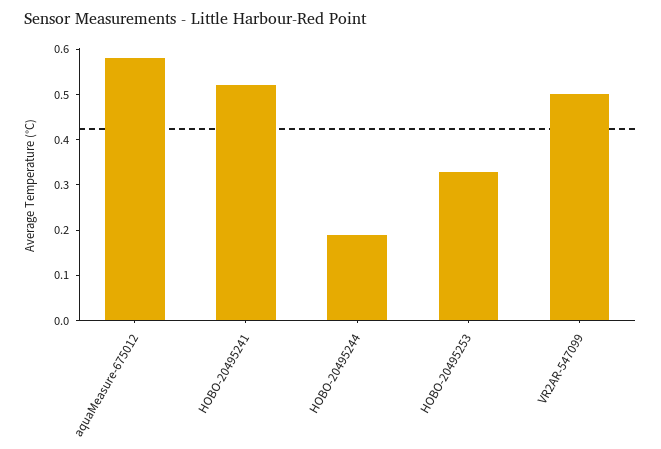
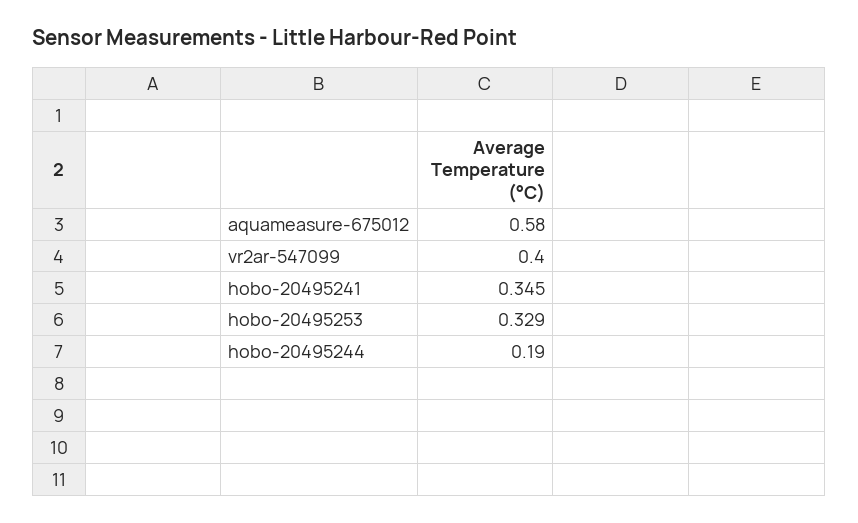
  {
    "aquaMeasure-675012": 0.58,
-   "HOBO-20495241": 0.52,
+   "HOBO-20495241": 0.345,
    "HOBO-20495244": 0.19,
    "HOBO-20495253": 0.329,
-   "VR2AR-547099": 0.5
+   "VR2AR-547099": 0.4
  }

